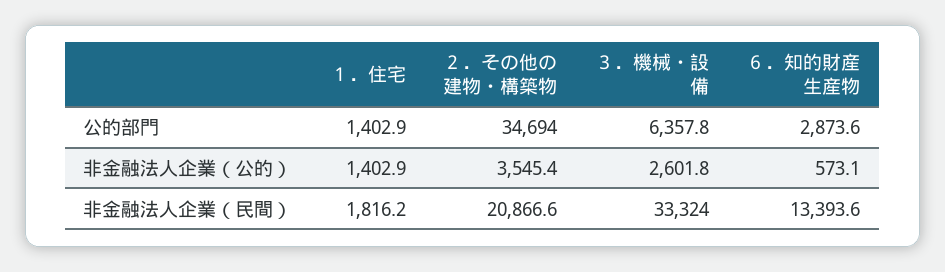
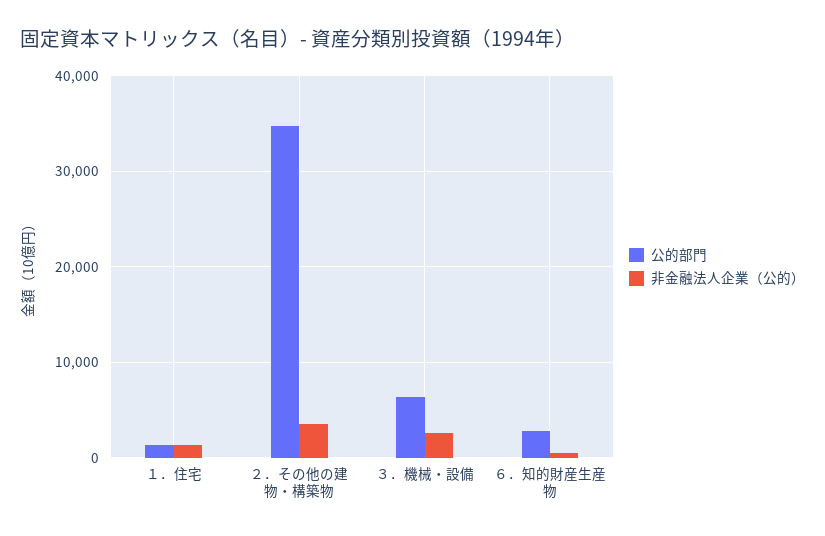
  {
    "公的部門": {
      "１．住宅": 1402.9,
      "２．その他の建物・構築物": 34694,
      "３．機械・設備": 6357.8,
      "６．知的財産生産物": 2873.6
    },
    "非金融法人企業（公的）": {
      "１．住宅": 1402.9,
      "２．その他の建物・構築物": 3545.4,
      "３．機械・設備": 2601.8,
      "６．知的財産生産物": 573.1
-   },
+   }
-   "非金融法人企業（民間）": {
-     "１．住宅": 1816.2,
-     "２．その他の建物・構築物": 20866.6,
-     "３．機械・設備": 33324,
-     "６．知的財産生産物": 13393.6
-   }
  }

